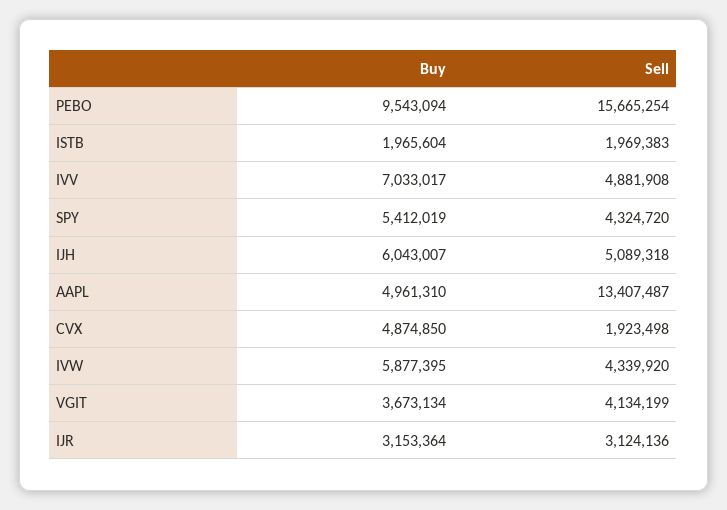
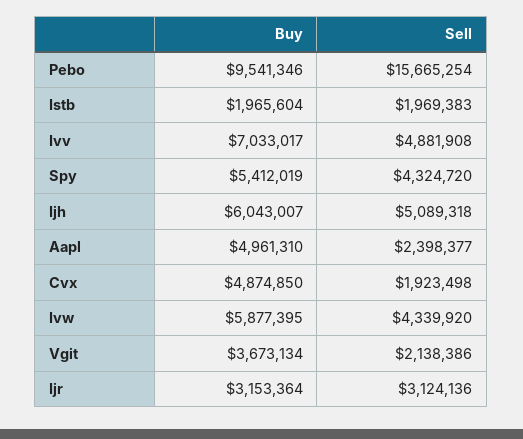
  {
    "Buy": {
-     "PEBO": 9543094,
+     "PEBO": 9541346,
      "ISTB": 1965604,
      "IVV": 7033017,
      "SPY": 5412019,
      "IJH": 6043007,
      "AAPL": 4961310,
      "CVX": 4874850,
      "IVW": 5877395,
      "VGIT": 3673134,
      "IJR": 3153364
    },
    "Sell": {
      "PEBO": 15665254,
      "ISTB": 1969383,
      "IVV": 4881908,
      "SPY": 4324720,
      "IJH": 5089318,
-     "AAPL": 13407487,
+     "AAPL": 2398377,
      "CVX": 1923498,
      "IVW": 4339920,
-     "VGIT": 4134199,
+     "VGIT": 2138386,
      "IJR": 3124136
    }
  }

